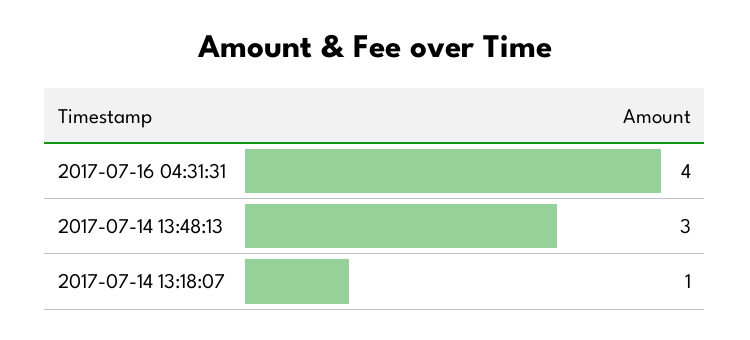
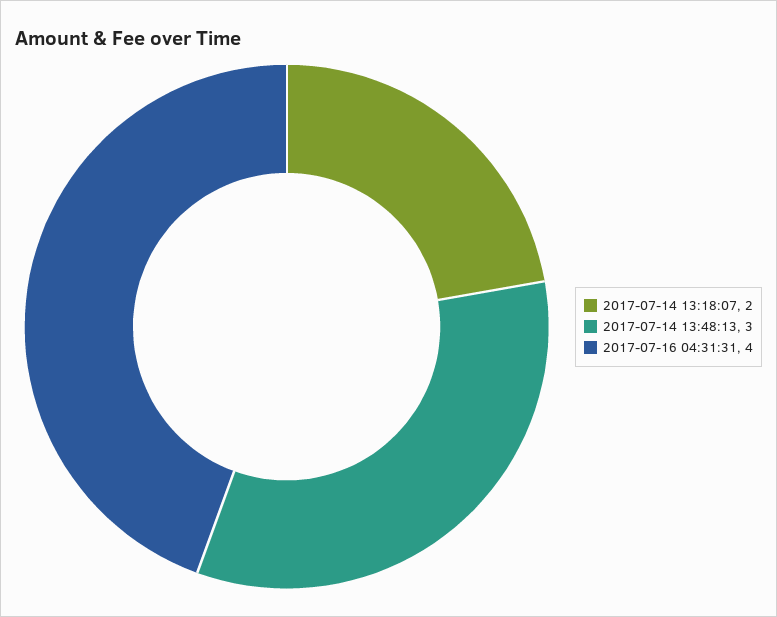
  {
    "2017-07-16 04:31:31": 4,
    "2017-07-14 13:48:13": 3,
-   "2017-07-14 13:18:07": 1
+   "2017-07-14 13:18:07": 2
  }

